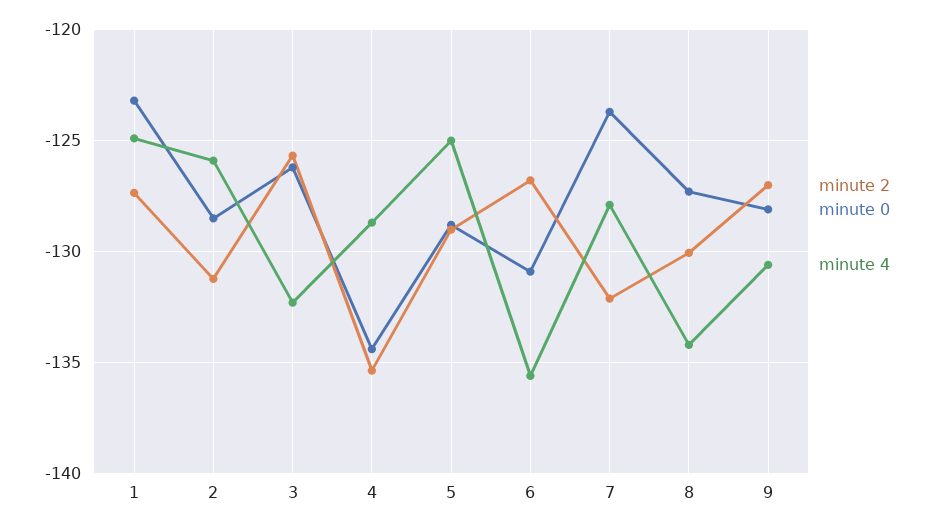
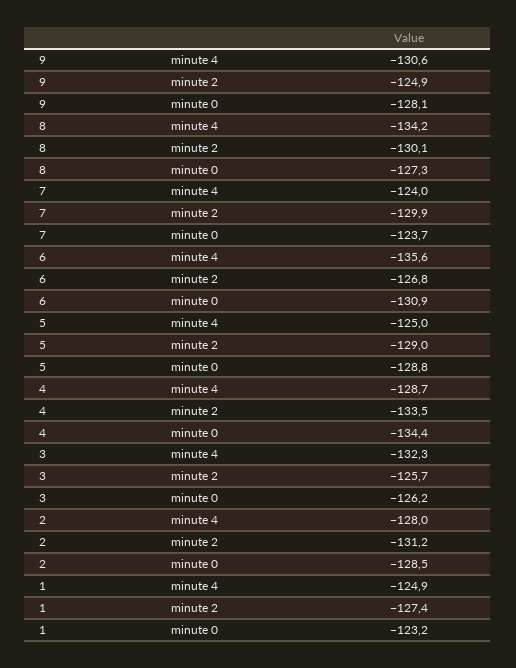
  {
    "minute 2": {
      "1": -127.4,
      "2": -131.2,
      "3": -125.7,
-     "4": -135.5,
+     "4": -133.5,
      "5": -129,
      "6": -126.8,
-     "7": -132,
+     "7": -129.9,
      "8": -130.1,
-     "9": -127
+     "9": -124.9
    },
    "minute 0": {
      "1": -123.2,
      "2": -128.5,
      "3": -126.2,
      "4": -134.4,
      "5": -128.8,
      "6": -130.9,
      "7": -123.7,
      "8": -127.3,
      "9": -128.1
    },
    "minute 4": {
      "1": -124.9,
-     "2": -126,
+     "2": -128,
      "3": -132.3,
      "4": -128.7,
      "5": -125,
      "6": -135.6,
-     "7": -128,
+     "7": -124,
      "8": -134.2,
      "9": -130.6
    }
  }

